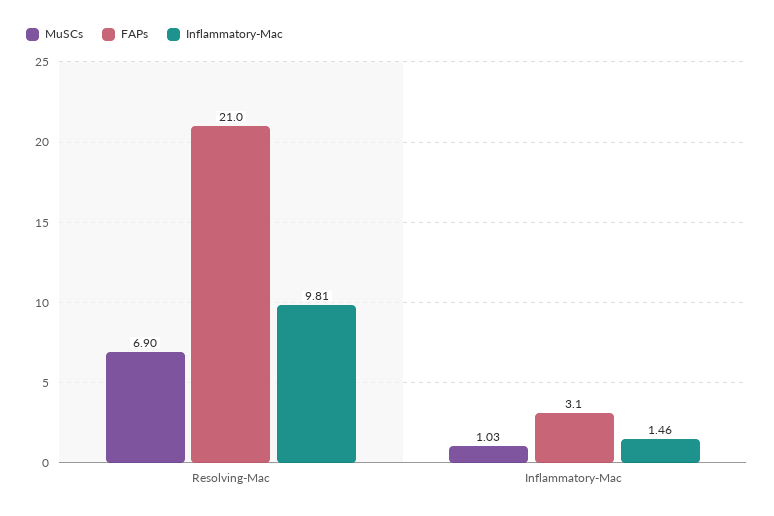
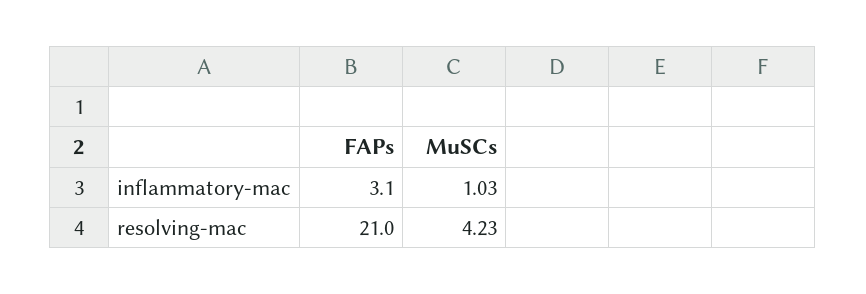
  {
    "MuSCs": {
-     "Resolving-Mac": 6.9,
+     "Resolving-Mac": 4.23,
      "Inflammatory-Mac": 1.03
    },
    "FAPs": {
      "Resolving-Mac": 21,
      "Inflammatory-Mac": 3.1
-   },
+   }
-   "Inflammatory-Mac": {
-     "Resolving-Mac": 9.81,
-     "Inflammatory-Mac": 1.46
-   }
  }

